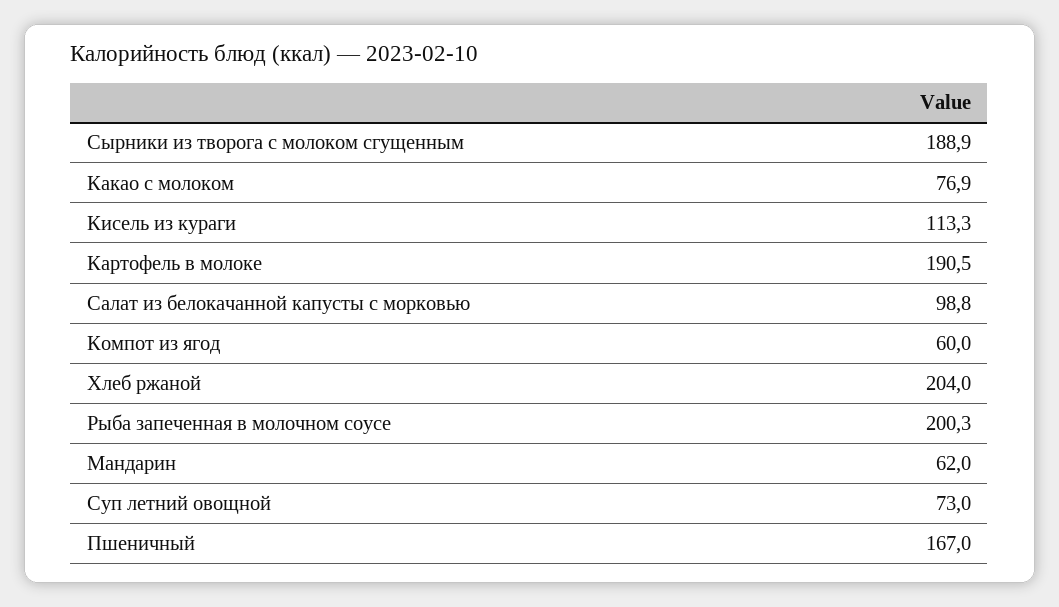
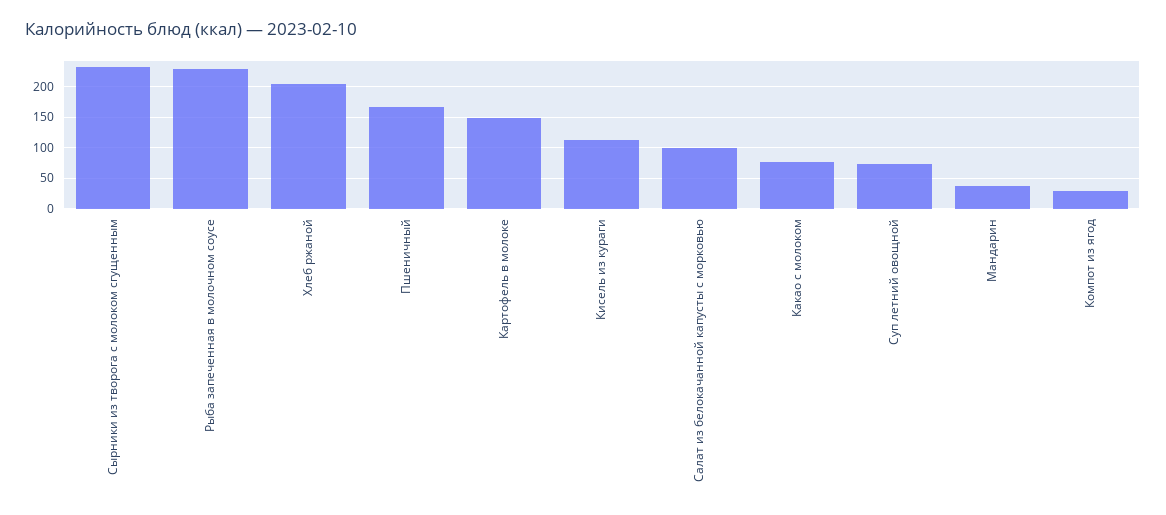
  {
-   "Сырники из творога с молоком сгущенным": 188.9,
+   "Сырники из творога с молоком сгущенным": 230,
    "Какао с молоком": 76.9,
    "Кисель из кураги": 113.3,
-   "Картофель в молоке": 190.5,
+   "Картофель в молоке": 150,
    "Салат из белокачанной капусты с морковью": 98.8,
-   "Компот из ягод": 60,
+   "Компот из ягод": 30,
    "Хлеб ржаной": 204,
-   "Рыба запеченная в молочном соусе": 200.3,
+   "Рыба запеченная в молочном соусе": 230,
-   "Мандарин": 62,
+   "Мандарин": 40,
    "Суп летний овощной": 73,
    "Пшеничный": 167
  }

